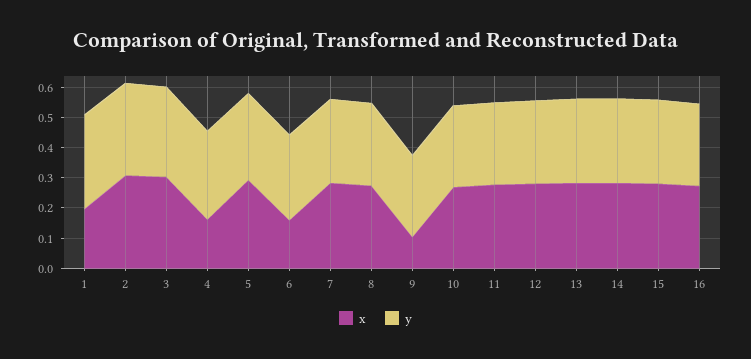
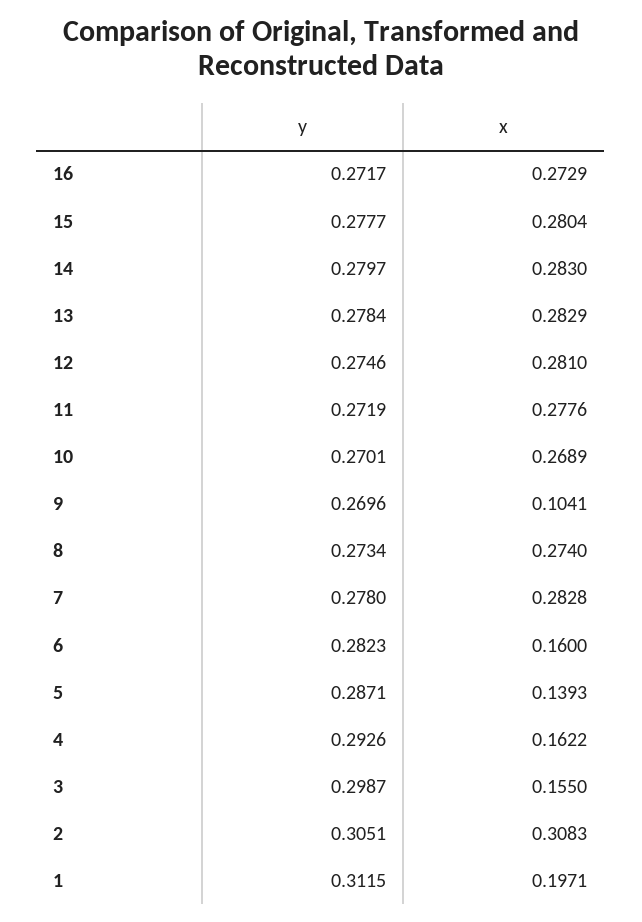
  {
    "x": {
      "1": 0.1971,
      "2": 0.3083,
-     "3": 0.3,
+     "3": 0.155,
      "4": 0.1622,
-     "5": 0.3,
+     "5": 0.1393,
      "6": 0.16,
      "7": 0.2828,
      "8": 0.274,
      "9": 0.1041,
      "10": 0.2689,
      "11": 0.2776,
      "12": 0.281,
      "13": 0.2829,
      "14": 0.283,
      "15": 0.2804,
      "16": 0.2729
    },
    "y": {
      "1": 0.3115,
      "2": 0.3051,
      "3": 0.2987,
      "4": 0.2926,
      "5": 0.2871,
      "6": 0.2823,
      "7": 0.278,
      "8": 0.2734,
      "9": 0.2696,
      "10": 0.2701,
      "11": 0.2719,
      "12": 0.2746,
      "13": 0.2784,
      "14": 0.2797,
      "15": 0.2777,
      "16": 0.2717
    }
  }

